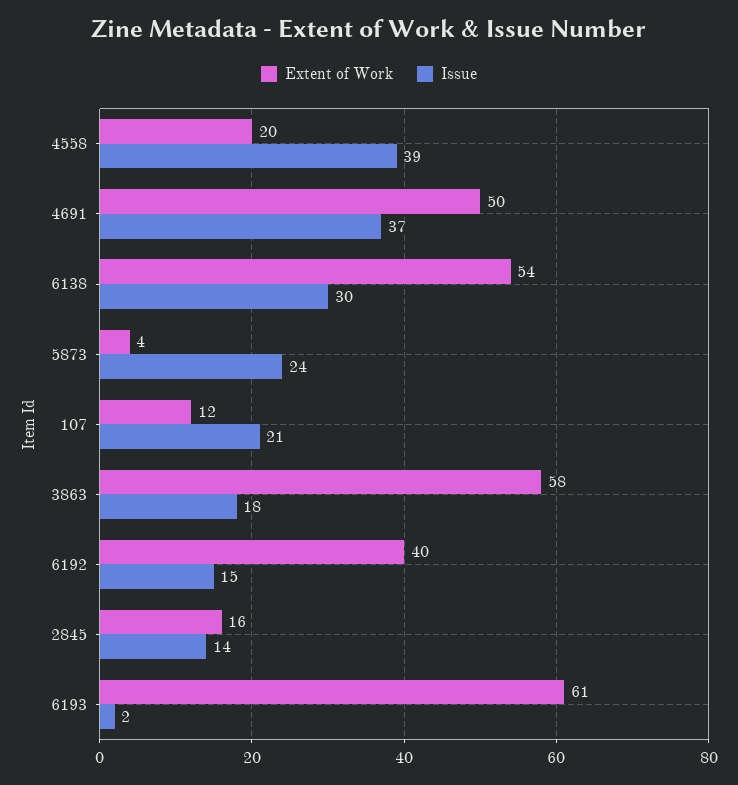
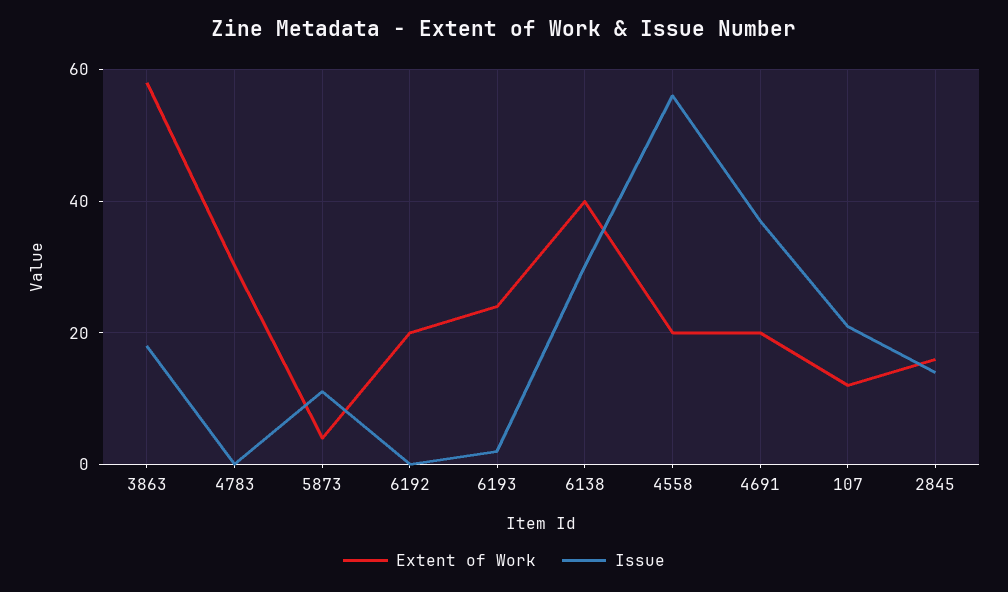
  {
    "Extent of Work": {
      "4558": 20,
-     "4691": 50,
+     "4691": 20,
-     "6138": 54,
+     "6138": 40,
      "5873": 4,
      "107": 12,
      "3863": 58,
-     "6192": 40,
+     "6192": 20,
      "2845": 16,
-     "6193": 61
+     "6193": 25,
+     "4783": 30
    },
    "Issue": {
-     "4558": 39,
+     "4558": 55,
      "4691": 37,
      "6138": 30,
-     "5873": 24,
+     "5873": 10,
      "107": 21,
      "3863": 18,
-     "6192": 15,
+     "6192": 0,
      "2845": 14,
-     "6193": 2
+     "6193": 2,
+     "4783": 0
    }
  }

